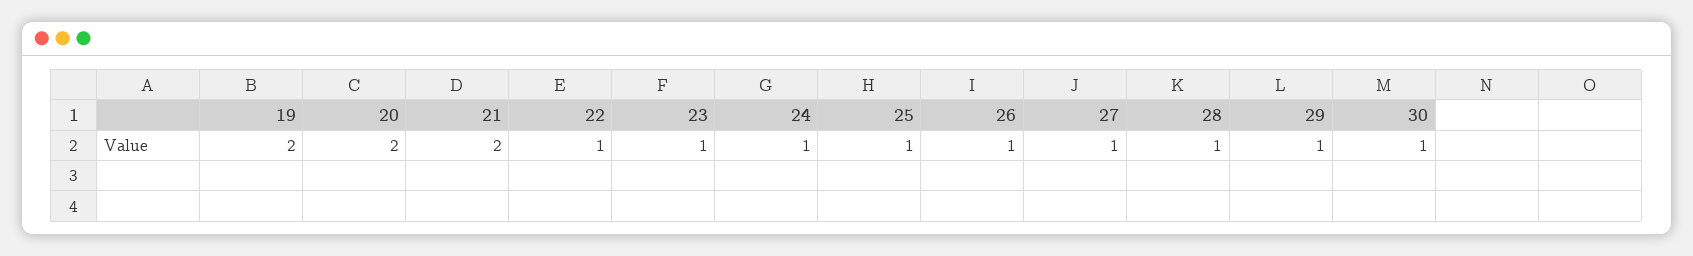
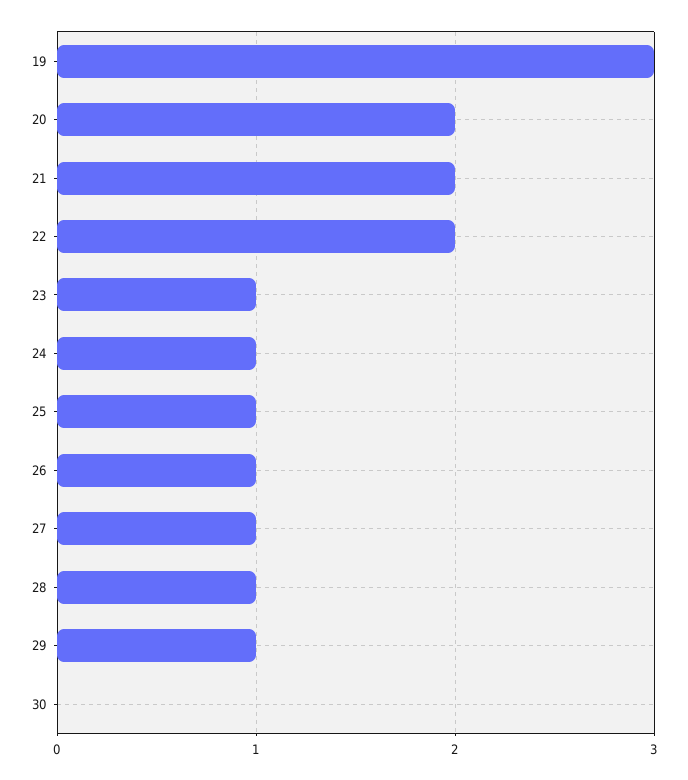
  {
-   "19": 2,
+   "19": 3,
    "20": 2,
    "21": 2,
-   "22": 1,
+   "22": 2,
    "23": 1,
    "24": 1,
    "25": 1,
    "26": 1,
    "27": 1,
    "28": 1,
    "29": 1,
-   "30": 1
+   "30": 0
  }

